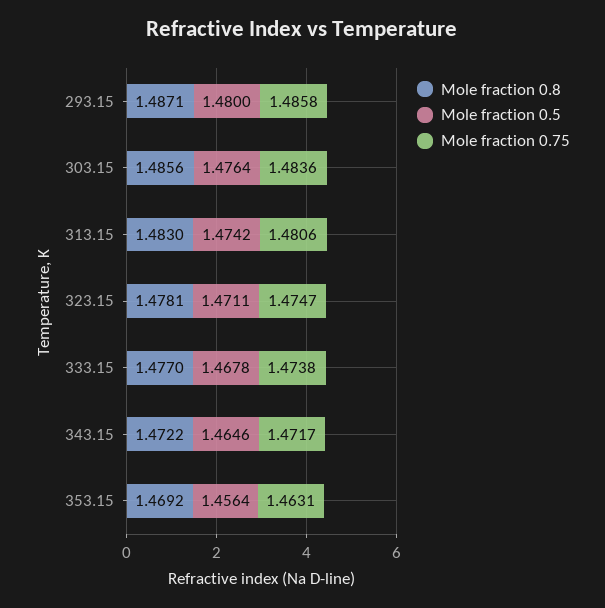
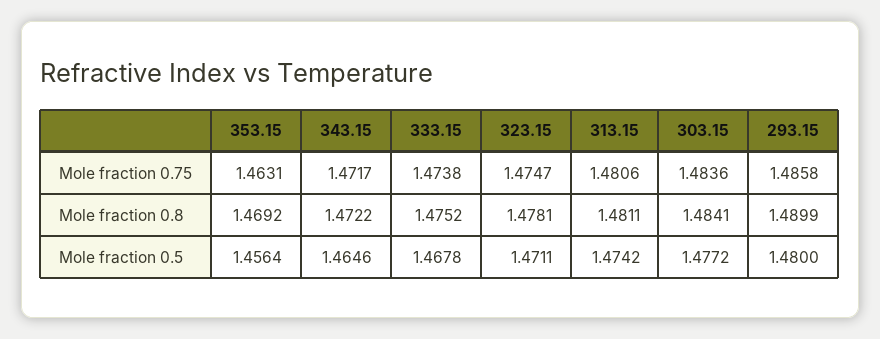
  {
    "Mole fraction 0.8": {
-     "293.15": 1.4871,
+     "293.15": 1.4899,
-     "303.15": 1.4856,
+     "303.15": 1.4841,
-     "313.15": 1.483,
+     "313.15": 1.4811,
      "323.15": 1.4781,
-     "333.15": 1.477,
+     "333.15": 1.4752,
      "343.15": 1.4722,
      "353.15": 1.4692
    },
    "Mole fraction 0.5": {
      "293.15": 1.48,
-     "303.15": 1.4764,
+     "303.15": 1.4772,
      "313.15": 1.4742,
      "323.15": 1.4711,
      "333.15": 1.4678,
      "343.15": 1.4646,
      "353.15": 1.4564
    },
    "Mole fraction 0.75": {
      "293.15": 1.4858,
      "303.15": 1.4836,
      "313.15": 1.4806,
      "323.15": 1.4747,
      "333.15": 1.4738,
      "343.15": 1.4717,
      "353.15": 1.4631
    }
  }

